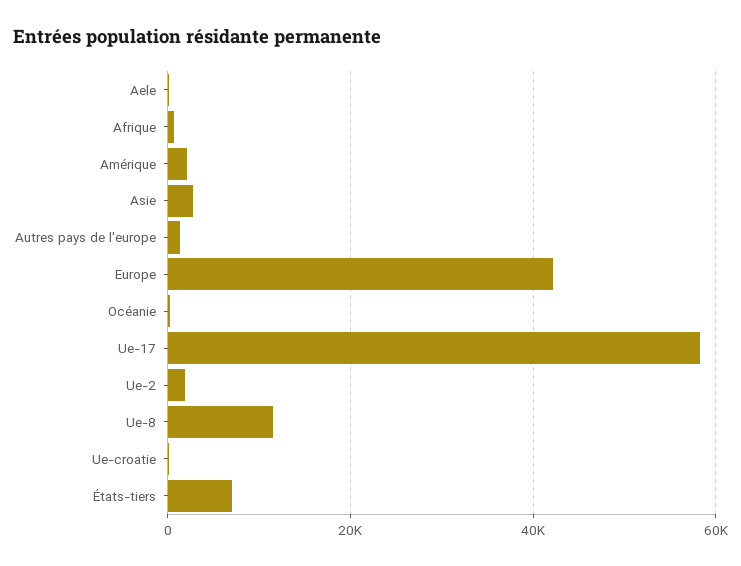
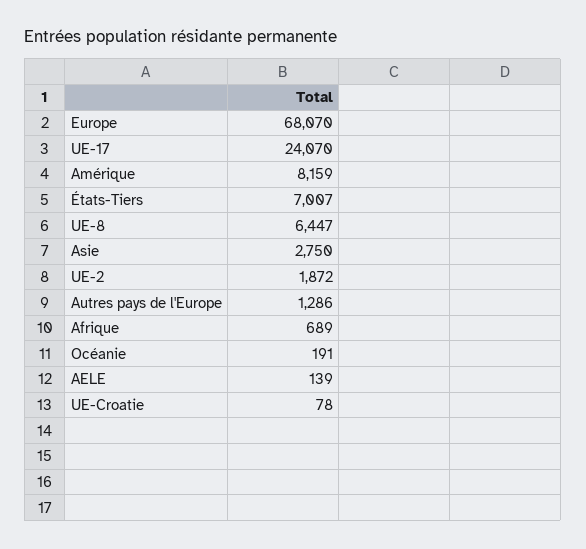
  {
    "Aele": 139,
    "Afrique": 689,
-   "Amérique": 2000,
+   "Amérique": 8159,
    "Asie": 2750,
    "Autres pays de l'europe": 1286,
-   "Europe": 42000,
+   "Europe": 68070,
    "Océanie": 191,
-   "Ue-17": 58000,
+   "Ue-17": 24070,
    "Ue-2": 1872,
-   "Ue-8": 12000,
+   "Ue-8": 6447,
    "Ue-croatie": 78,
    "États-tiers": 7007
  }

